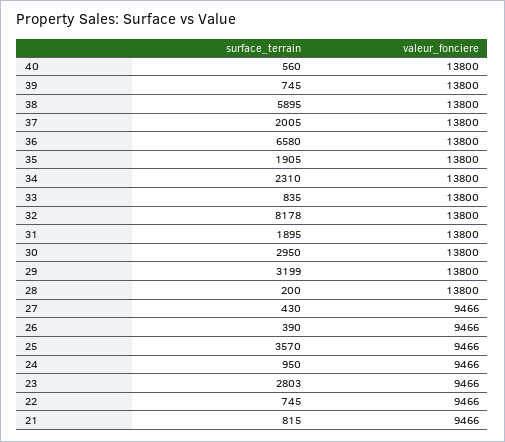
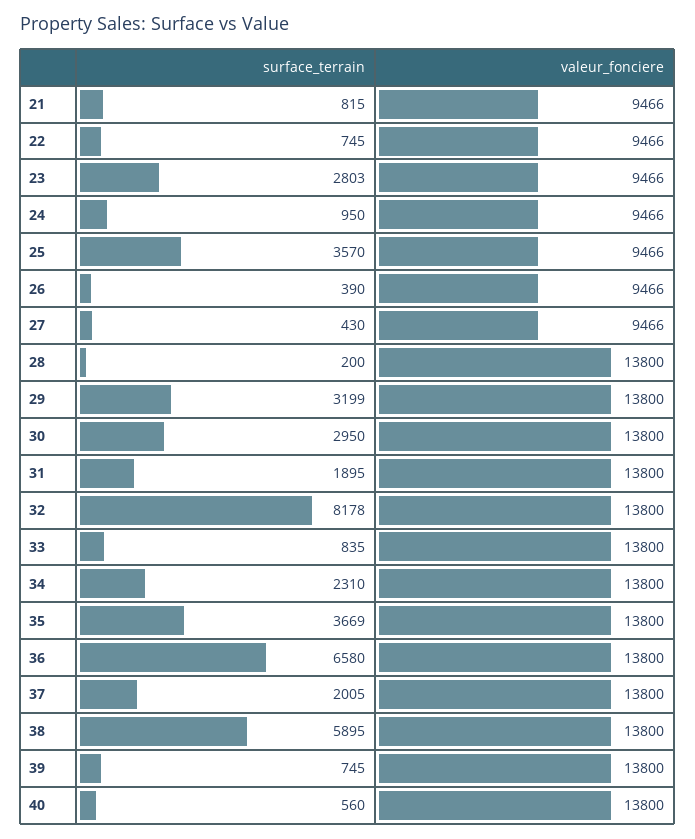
  {
    "surface_terrain": {
      "40": 560,
      "39": 745,
      "38": 5895,
      "37": 2005,
      "36": 6580,
-     "35": 1905,
+     "35": 3669,
      "34": 2310,
      "33": 835,
      "32": 8178,
      "31": 1895,
      "30": 2950,
      "29": 3199,
      "28": 200,
      "27": 430,
      "26": 390,
      "25": 3570,
      "24": 950,
      "23": 2803,
      "22": 745,
      "21": 815
    },
    "valeur_fonciere": {
      "40": 13800,
      "39": 13800,
      "38": 13800,
      "37": 13800,
      "36": 13800,
      "35": 13800,
      "34": 13800,
      "33": 13800,
      "32": 13800,
      "31": 13800,
      "30": 13800,
      "29": 13800,
      "28": 13800,
      "27": 9466,
      "26": 9466,
      "25": 9466,
      "24": 9466,
      "23": 9466,
      "22": 9466,
      "21": 9466
    }
  }

